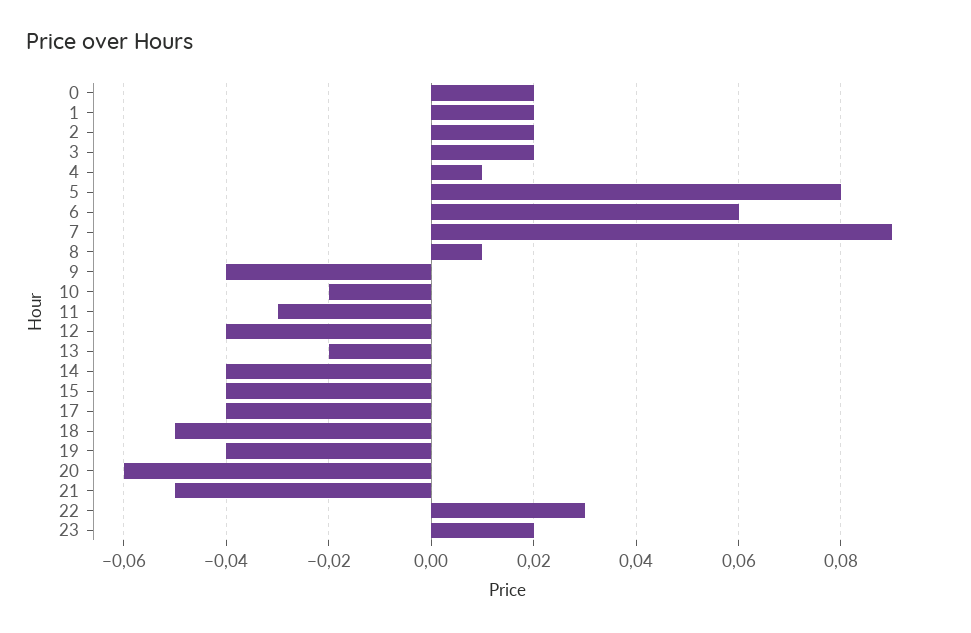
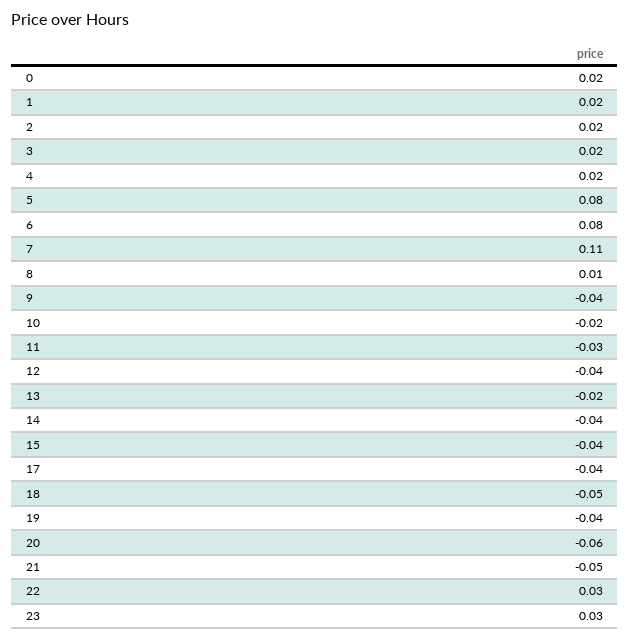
  {
    "0": 0.02,
    "1": 0.02,
    "2": 0.02,
    "3": 0.02,
-   "4": 0.01,
+   "4": 0.02,
    "5": 0.08,
-   "6": 0.06,
+   "6": 0.08,
-   "7": 0.09,
+   "7": 0.11,
    "8": 0.01,
    "9": -0.04,
    "10": -0.02,
    "11": -0.03,
    "12": -0.04,
    "13": -0.02,
    "14": -0.04,
    "15": -0.04,
    "17": -0.04,
    "18": -0.05,
    "19": -0.04,
    "20": -0.06,
    "21": -0.05,
    "22": 0.03,
-   "23": 0.02
+   "23": 0.03
  }

